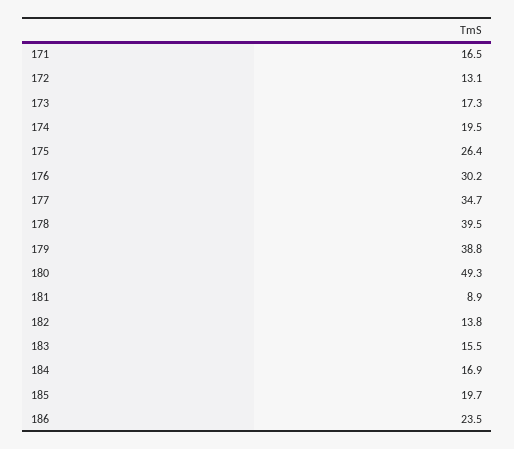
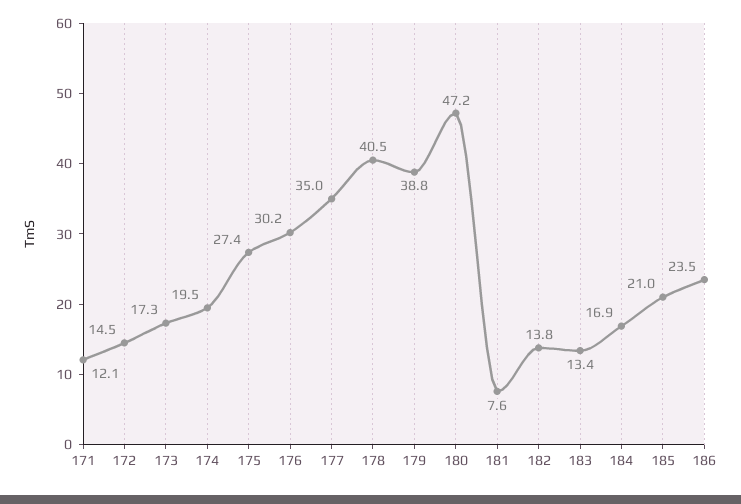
  {
-   "171": 16.5,
+   "171": 12.1,
-   "172": 13.1,
+   "172": 14.5,
    "173": 17.3,
    "174": 19.5,
-   "175": 26.4,
+   "175": 27.4,
    "176": 30.2,
-   "177": 34.7,
+   "177": 35,
-   "178": 39.5,
+   "178": 40.5,
    "179": 38.8,
-   "180": 49.3,
+   "180": 47.2,
-   "181": 8.9,
+   "181": 7.6,
    "182": 13.8,
-   "183": 15.5,
+   "183": 13.4,
    "184": 16.9,
-   "185": 19.7,
+   "185": 21,
    "186": 23.5
  }

